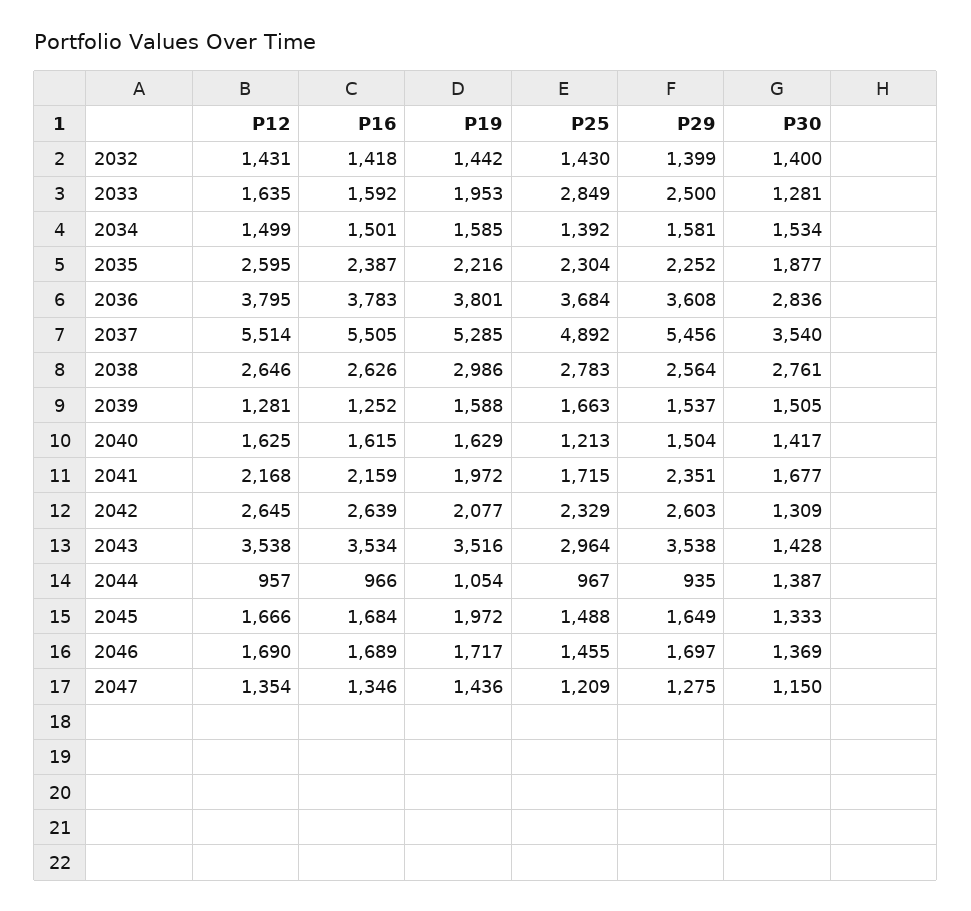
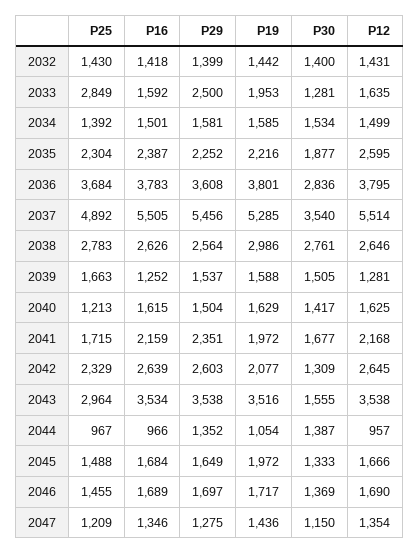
  {
    "P12": {
      "2032": 1431,
      "2033": 1635,
      "2034": 1499,
      "2035": 2595,
      "2036": 3795,
      "2037": 5514,
      "2038": 2646,
      "2039": 1281,
      "2040": 1625,
      "2041": 2168,
      "2042": 2645,
      "2043": 3538,
      "2044": 957,
      "2045": 1666,
      "2046": 1690,
      "2047": 1354
    },
    "P16": {
      "2032": 1418,
      "2033": 1592,
      "2034": 1501,
      "2035": 2387,
      "2036": 3783,
      "2037": 5505,
      "2038": 2626,
      "2039": 1252,
      "2040": 1615,
      "2041": 2159,
      "2042": 2639,
      "2043": 3534,
      "2044": 966,
      "2045": 1684,
      "2046": 1689,
      "2047": 1346
    },
    "P19": {
      "2032": 1442,
      "2033": 1953,
      "2034": 1585,
      "2035": 2216,
      "2036": 3801,
      "2037": 5285,
      "2038": 2986,
      "2039": 1588,
      "2040": 1629,
      "2041": 1972,
      "2042": 2077,
      "2043": 3516,
      "2044": 1054,
      "2045": 1972,
      "2046": 1717,
      "2047": 1436
    },
    "P25": {
      "2032": 1430,
      "2033": 2849,
      "2034": 1392,
      "2035": 2304,
      "2036": 3684,
      "2037": 4892,
      "2038": 2783,
      "2039": 1663,
      "2040": 1213,
      "2041": 1715,
      "2042": 2329,
      "2043": 2964,
      "2044": 967,
      "2045": 1488,
      "2046": 1455,
      "2047": 1209
    },
    "P29": {
      "2032": 1399,
      "2033": 2500,
      "2034": 1581,
      "2035": 2252,
      "2036": 3608,
      "2037": 5456,
      "2038": 2564,
      "2039": 1537,
      "2040": 1504,
      "2041": 2351,
      "2042": 2603,
      "2043": 3538,
-     "2044": 935,
+     "2044": 1352,
      "2045": 1649,
      "2046": 1697,
      "2047": 1275
    },
    "P30": {
      "2032": 1400,
      "2033": 1281,
      "2034": 1534,
      "2035": 1877,
      "2036": 2836,
      "2037": 3540,
      "2038": 2761,
      "2039": 1505,
      "2040": 1417,
      "2041": 1677,
      "2042": 1309,
-     "2043": 1428,
+     "2043": 1555,
      "2044": 1387,
      "2045": 1333,
      "2046": 1369,
      "2047": 1150
    }
  }

